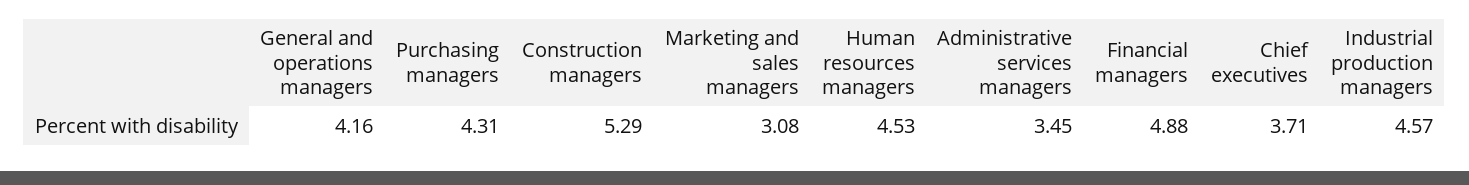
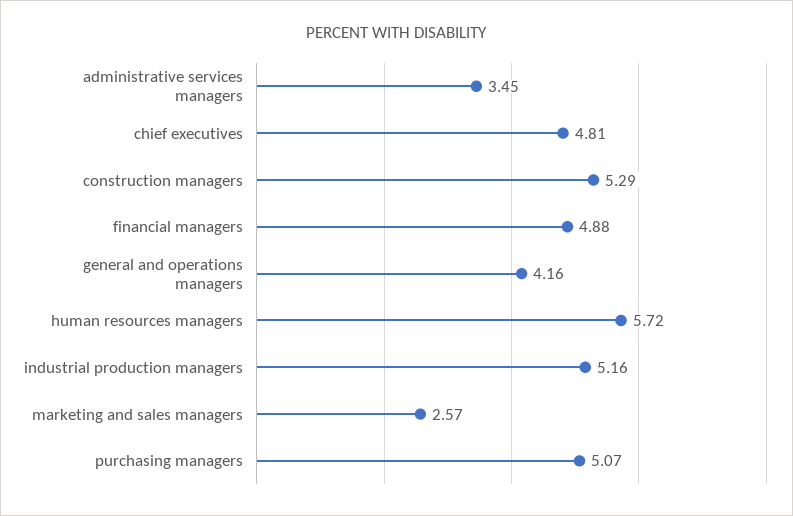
  {
    "General and operations managers": 4.16,
-   "Purchasing managers": 4.31,
+   "Purchasing managers": 5.07,
    "Construction managers": 5.29,
-   "Marketing and sales managers": 3.08,
+   "Marketing and sales managers": 2.57,
-   "Human resources managers": 4.53,
+   "Human resources managers": 5.72,
    "Administrative services managers": 3.45,
    "Financial managers": 4.88,
-   "Chief executives": 3.71,
+   "Chief executives": 4.81,
-   "Industrial production managers": 4.57
+   "Industrial production managers": 5.16
  }

